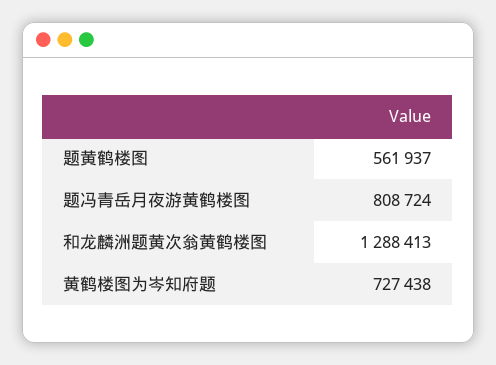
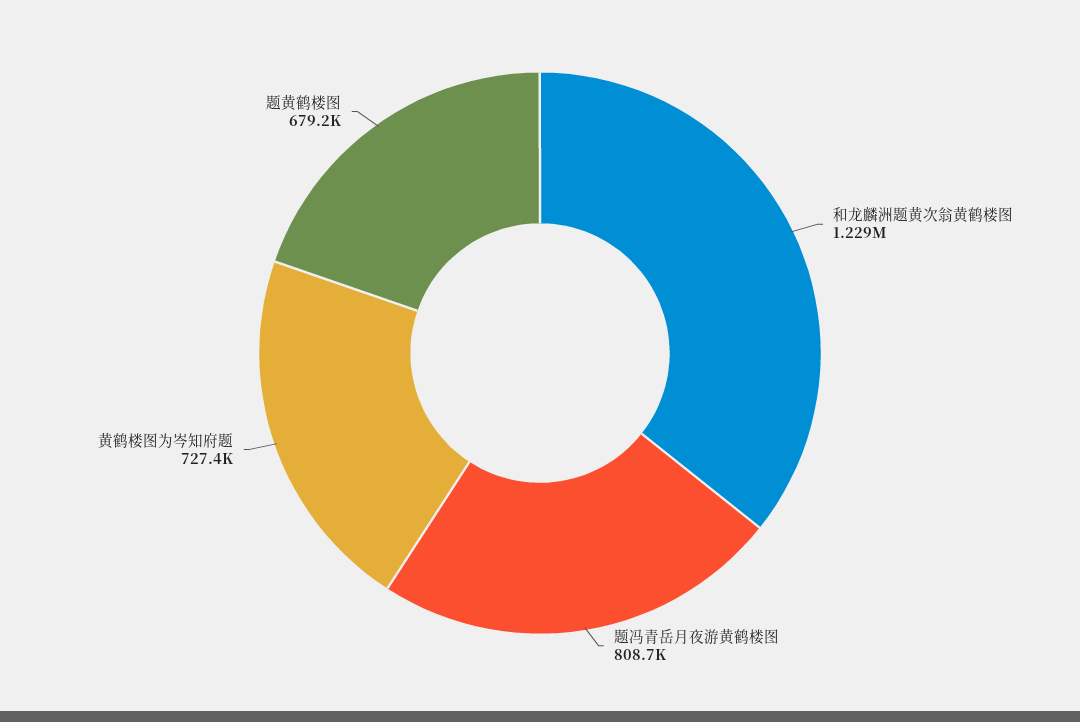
  {
-   "题黄鹤楼图": 561937,
+   "题黄鹤楼图": 679200,
    "题冯青岳月夜游黄鹤楼图": 808724,
-   "和龙麟洲题黄次翁黄鹤楼图": 1288413,
+   "和龙麟洲题黄次翁黄鹤楼图": 1229000,
    "黄鹤楼图为岑知府题": 727438
  }

